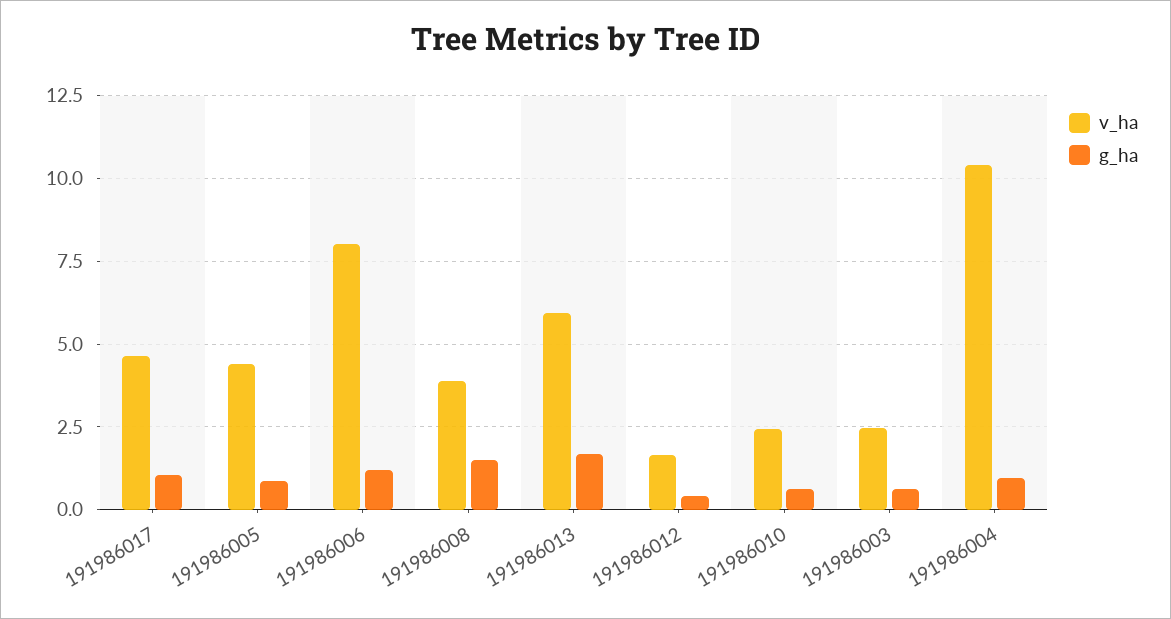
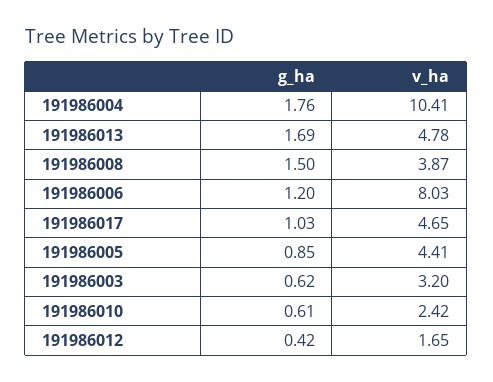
  {
    "v_ha": {
      "191986017": 4.65,
      "191986005": 4.41,
      "191986006": 8.03,
      "191986008": 3.87,
-     "191986013": 6,
+     "191986013": 4.78,
      "191986012": 1.65,
      "191986010": 2.42,
-     "191986003": 2.5,
+     "191986003": 3.2,
      "191986004": 10.41
    },
    "g_ha": {
      "191986017": 1.03,
      "191986005": 0.85,
      "191986006": 1.2,
      "191986008": 1.5,
      "191986013": 1.69,
      "191986012": 0.42,
      "191986010": 0.61,
      "191986003": 0.62,
-     "191986004": 1
+     "191986004": 1.76
    }
  }

